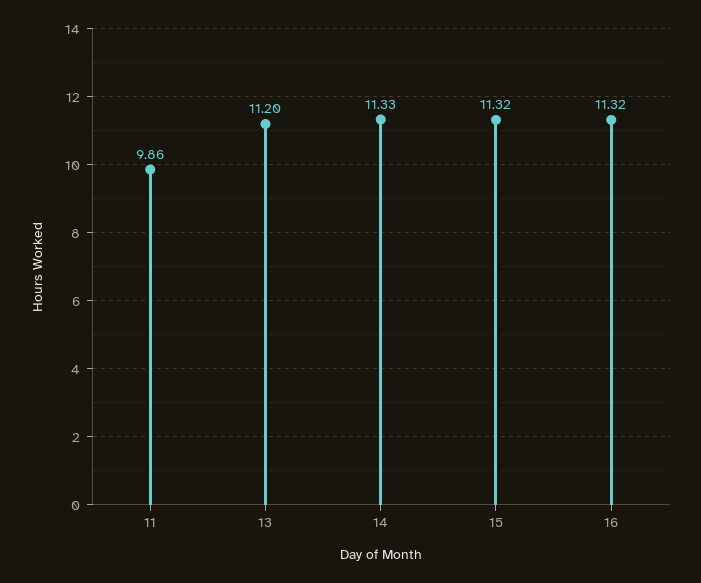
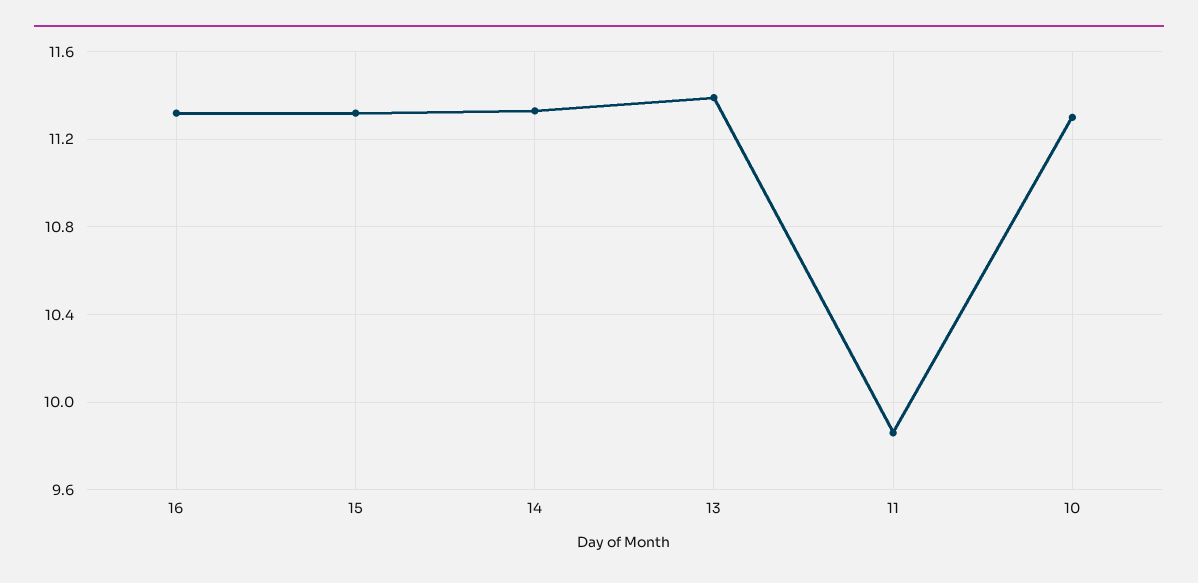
  {
    "11": 9.86,
-   "13": 11.2,
+   "13": 11.4,
    "14": 11.33,
    "15": 11.32,
-   "16": 11.32
+   "16": 11.32,
+   "10": 11.3
  }

